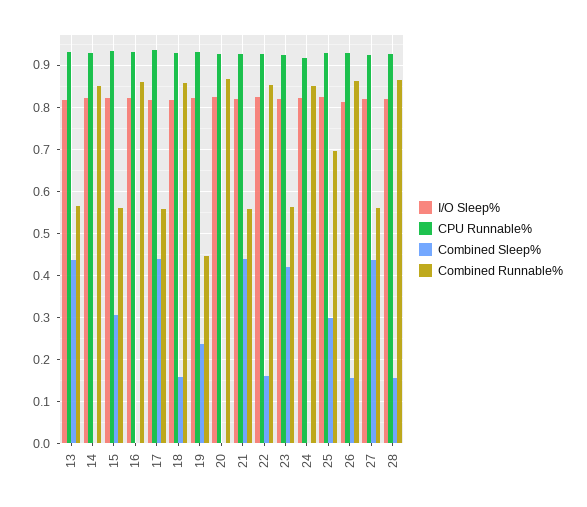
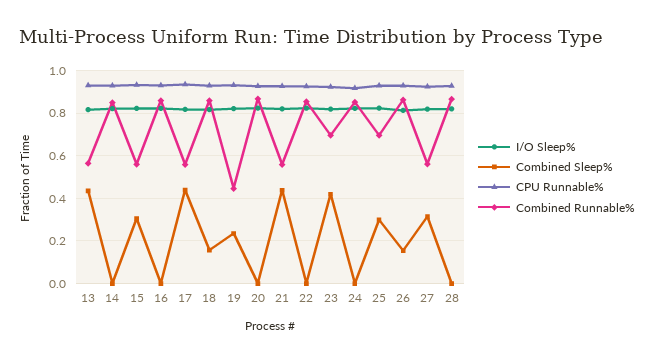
  {
    "I/O Sleep%": {
      "13": 0.82,
      "14": 0.82,
      "15": 0.82,
      "16": 0.82,
      "17": 0.82,
      "18": 0.82,
      "19": 0.82,
      "20": 0.82,
      "21": 0.82,
      "22": 0.82,
      "23": 0.82,
      "24": 0.82,
      "25": 0.82,
      "26": 0.82,
      "27": 0.82,
      "28": 0.82
    },
    "CPU Runnable%": {
      "13": 0.94,
      "14": 0.92,
      "15": 0.94,
      "16": 0.94,
      "17": 0.94,
      "18": 0.92,
      "19": 0.94,
      "20": 0.92,
      "21": 0.92,
      "22": 0.92,
      "23": 0.92,
      "24": 0.92,
      "25": 0.92,
      "26": 0.92,
      "27": 0.92,
      "28": 0.92
    },
    "Combined Sleep%": {
      "13": 0.44,
      "14": 0,
      "15": 0.3,
      "16": 0,
      "17": 0.44,
      "18": 0.16,
      "19": 0.24,
      "20": 0,
      "21": 0.44,
-     "22": 0.16,
+     "22": 0,
      "23": 0.42,
      "24": 0,
      "25": 0.3,
      "26": 0.16,
-     "27": 0.44,
+     "27": 0.3,
-     "28": 0.16
+     "28": 0
    },
    "Combined Runnable%": {
      "13": 0.56,
      "14": 0.84,
      "15": 0.56,
      "16": 0.86,
      "17": 0.56,
      "18": 0.86,
      "19": 0.44,
      "20": 0.86,
      "21": 0.56,
      "22": 0.86,
-     "23": 0.56,
+     "23": 0.7,
      "24": 0.86,
      "25": 0.7,
      "26": 0.86,
      "27": 0.56,
      "28": 0.86
    }
  }

